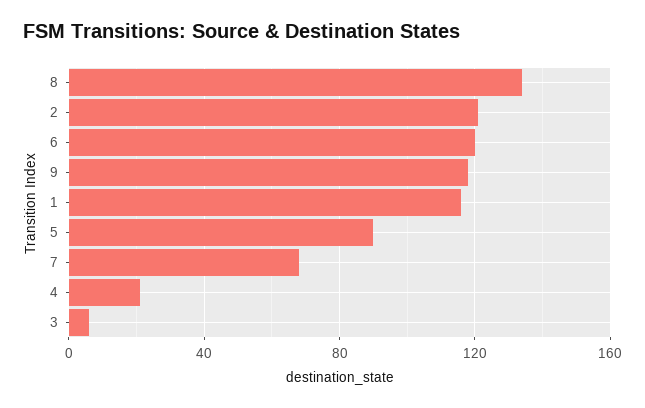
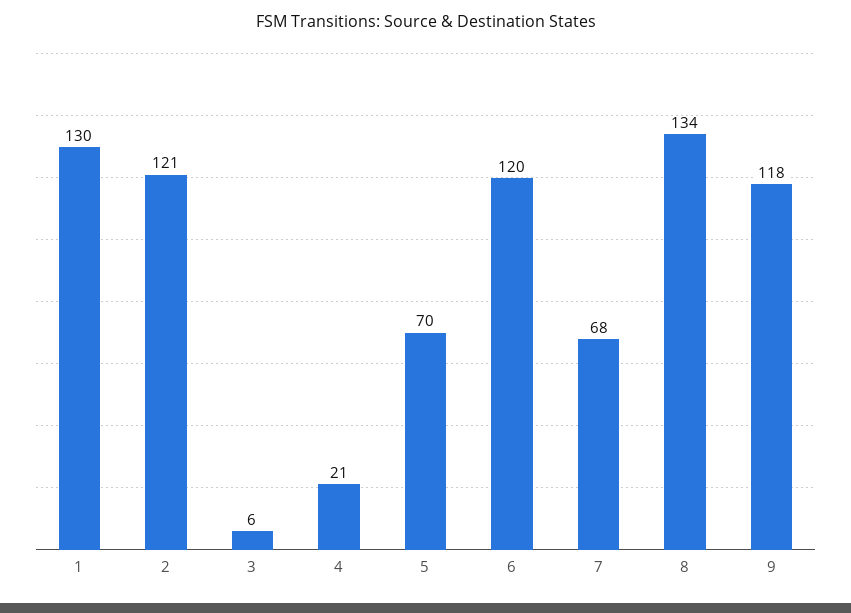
  {
    "8": 134,
    "2": 121,
    "6": 120,
    "9": 118,
-   "1": 115,
+   "1": 130,
-   "5": 90,
+   "5": 70,
    "7": 68,
    "4": 21,
    "3": 6
  }

